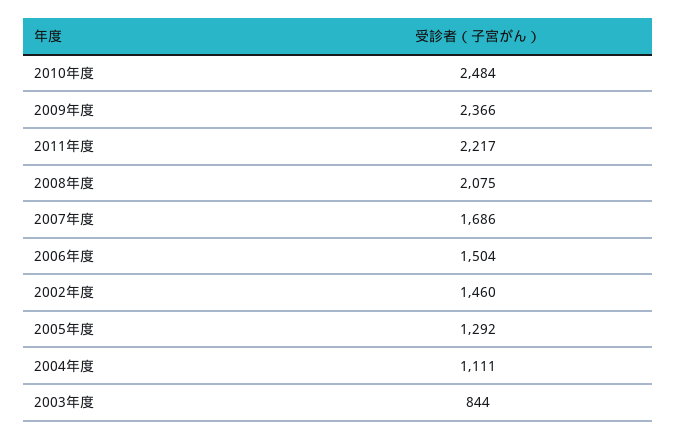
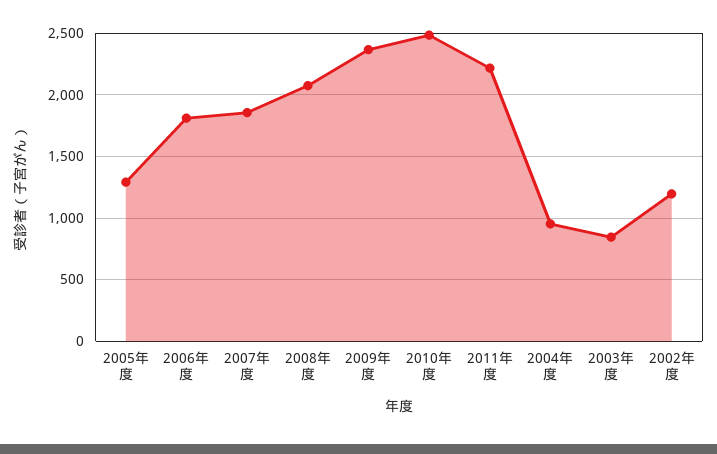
  {
    "2010年度": 2484,
    "2009年度": 2366,
    "2011年度": 2217,
    "2008年度": 2075,
-   "2007年度": 1686,
+   "2007年度": 1850,
-   "2006年度": 1504,
+   "2006年度": 1800,
-   "2002年度": 1460,
+   "2002年度": 1200,
    "2005年度": 1292,
-   "2004年度": 1111,
+   "2004年度": 950,
    "2003年度": 844
  }

